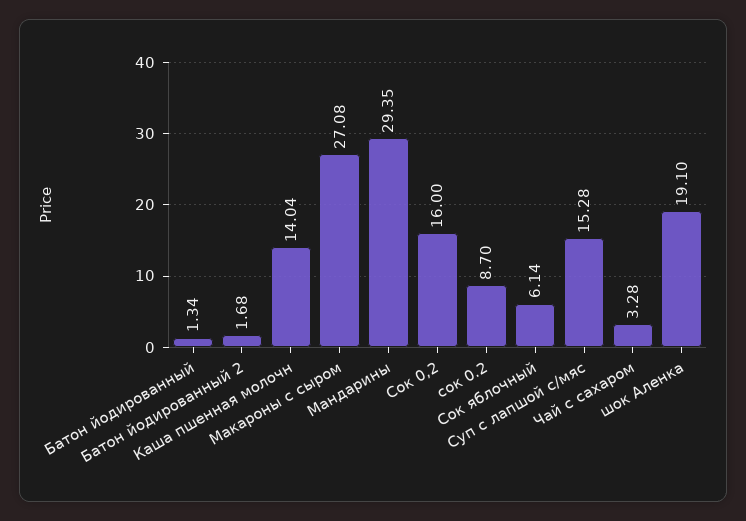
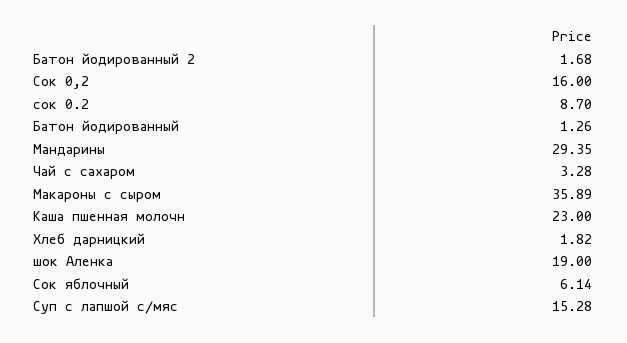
  {
-   "Батон йодированный": 1.34,
+   "Батон йодированный": 1.26,
    "Батон йодированный 2": 1.68,
-   "Каша пшенная молочн": 14.04,
+   "Каша пшенная молочн": 23,
-   "Макароны с сыром": 27.08,
+   "Макароны с сыром": 35.89,
    "Мандарины": 29.35,
    "Сок 0,2": 16,
    "сок 0.2": 8.7,
    "Сок яблочный": 6.14,
    "Суп с лапшой с/мяс": 15.28,
    "Чай с сахаром": 3.28,
-   "шок Аленка": 19.1
+   "шок Аленка": 19,
+   "Хлеб дарницкий": 1.82
  }

